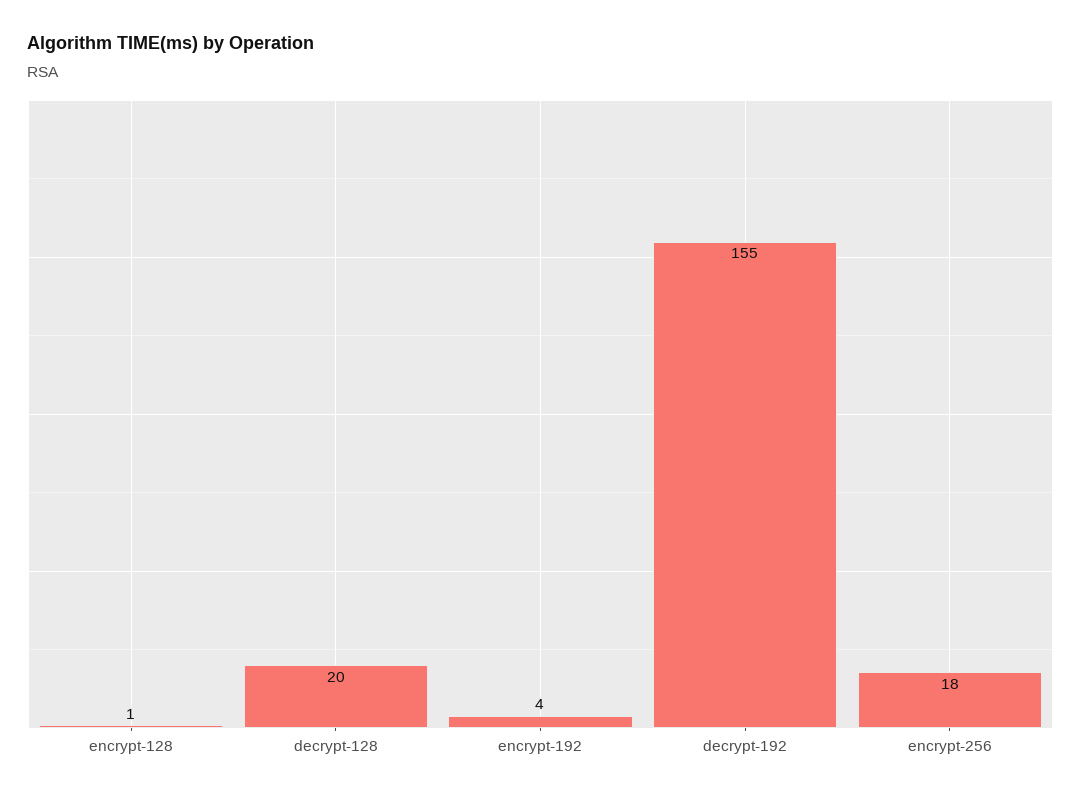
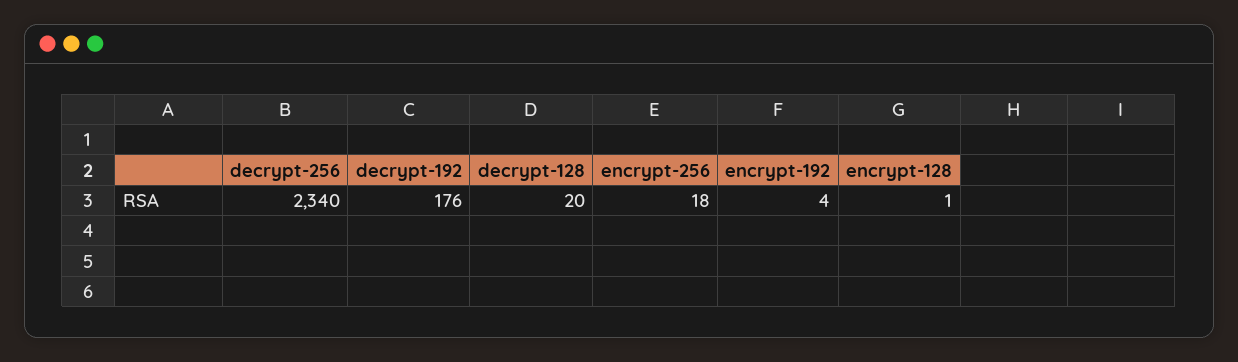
  {
    "encrypt-128": 1,
    "decrypt-128": 20,
    "encrypt-192": 4,
-   "decrypt-192": 155,
+   "decrypt-192": 176,
-   "encrypt-256": 18
+   "encrypt-256": 18,
+   "decrypt-256": 2340
  }

